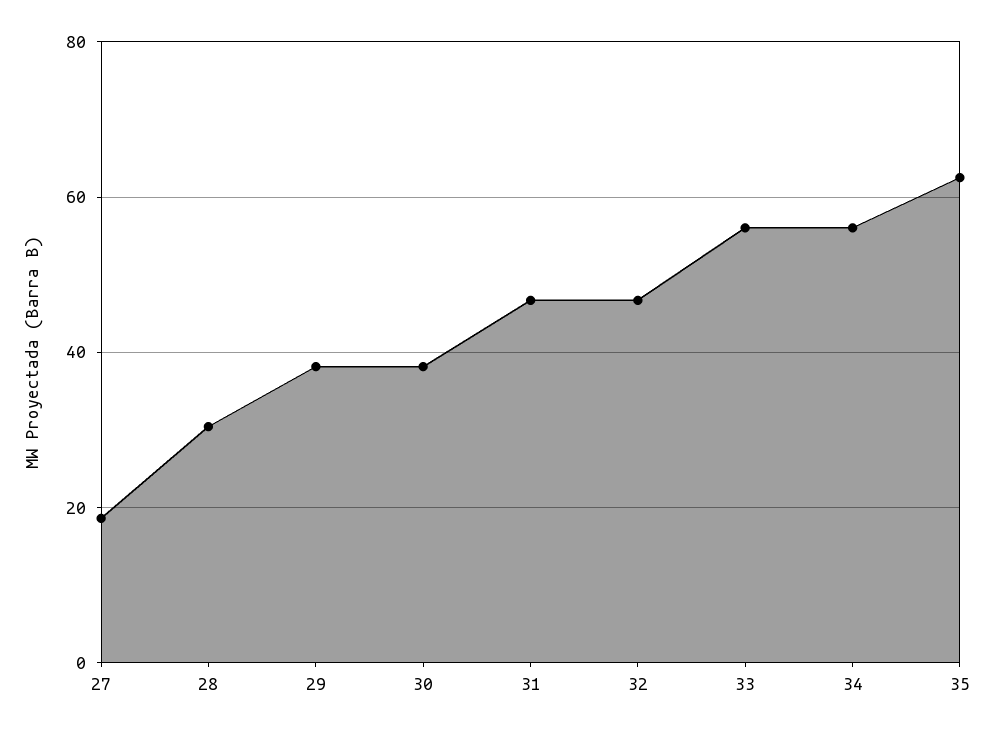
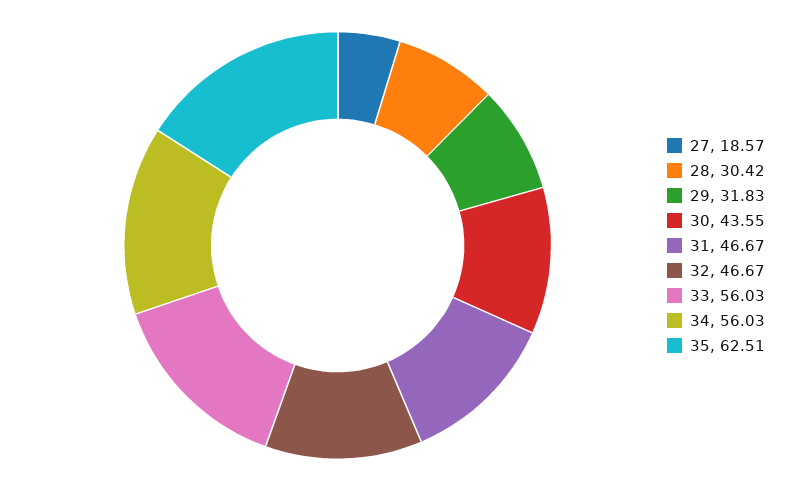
  {
    "27": 18.57,
    "28": 30.42,
-   "29": 38,
+   "29": 31.83,
-   "30": 38,
+   "30": 43.55,
    "31": 46.67,
    "32": 46.67,
    "33": 56.03,
    "34": 56.03,
    "35": 62.51
  }

